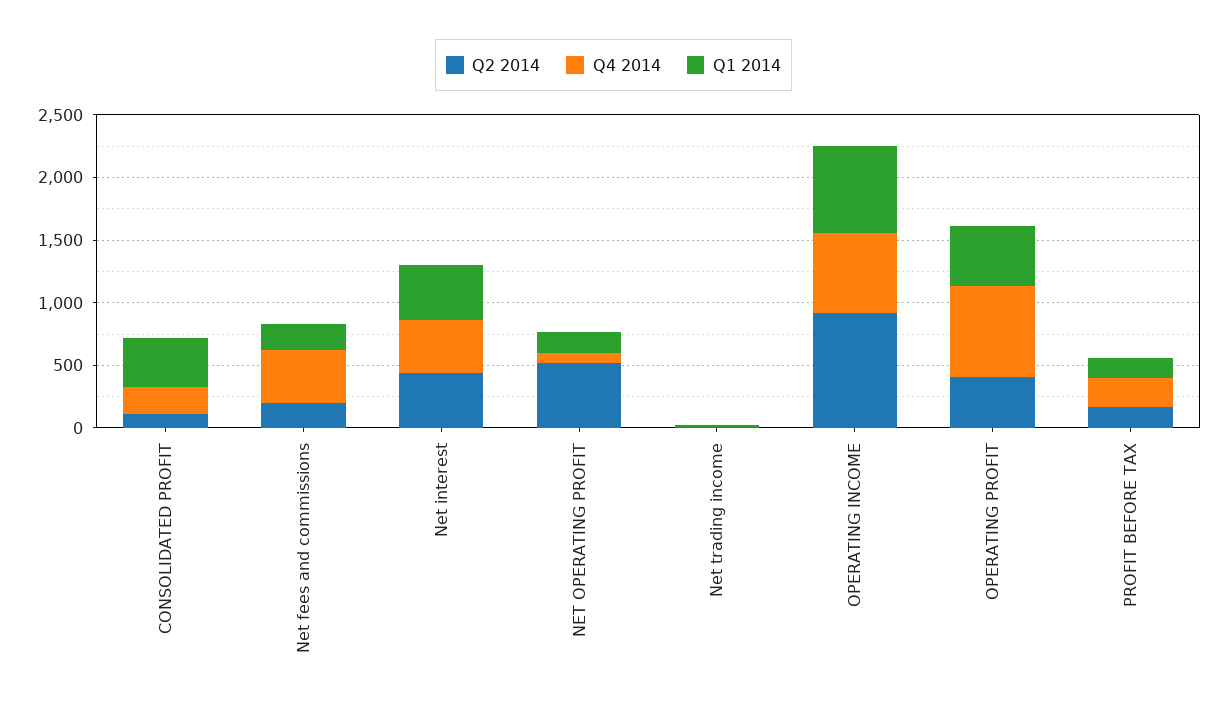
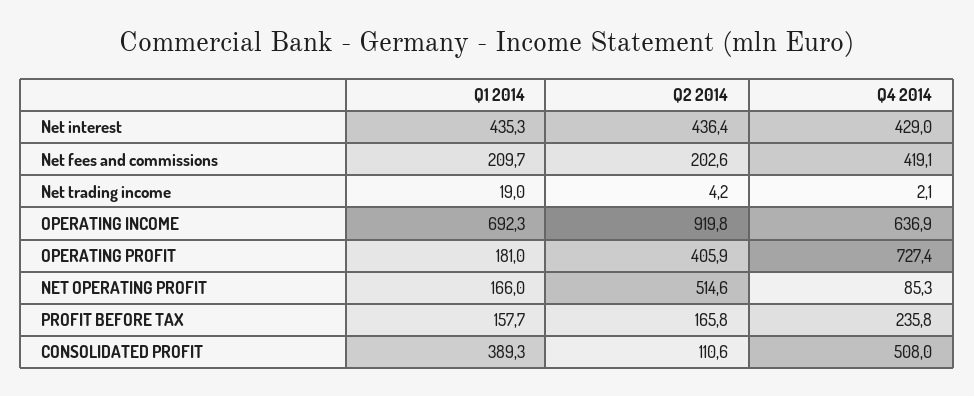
  {
    "Q2 2014": {
      "CONSOLIDATED PROFIT": 110.6,
      "Net fees and commissions": 202.6,
      "Net interest": 436.4,
      "NET OPERATING PROFIT": 514.6,
      "Net trading income": 4.2,
      "OPERATING INCOME": 919.8,
      "OPERATING PROFIT": 405.9,
      "PROFIT BEFORE TAX": 165.8
    },
    "Q4 2014": {
-     "CONSOLIDATED PROFIT": 200,
+     "CONSOLIDATED PROFIT": 508,
      "Net fees and commissions": 419.1,
      "Net interest": 429,
      "NET OPERATING PROFIT": 85.3,
      "Net trading income": 2.1,
      "OPERATING INCOME": 636.9,
      "OPERATING PROFIT": 727.4,
      "PROFIT BEFORE TAX": 235.8
    },
    "Q1 2014": {
      "CONSOLIDATED PROFIT": 389.3,
      "Net fees and commissions": 209.7,
      "Net interest": 435.3,
      "NET OPERATING PROFIT": 166,
      "Net trading income": 19,
      "OPERATING INCOME": 692.3,
-     "OPERATING PROFIT": 500,
+     "OPERATING PROFIT": 181,
      "PROFIT BEFORE TAX": 157.7
    }
  }

